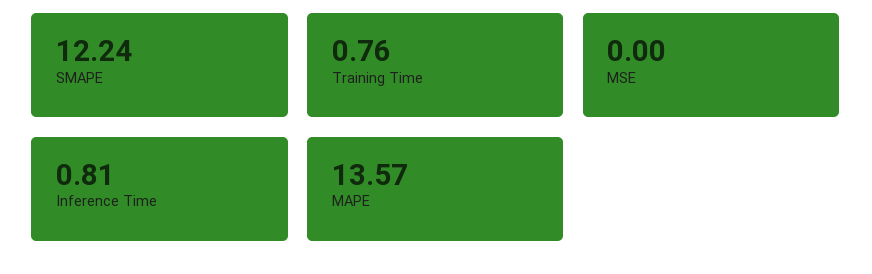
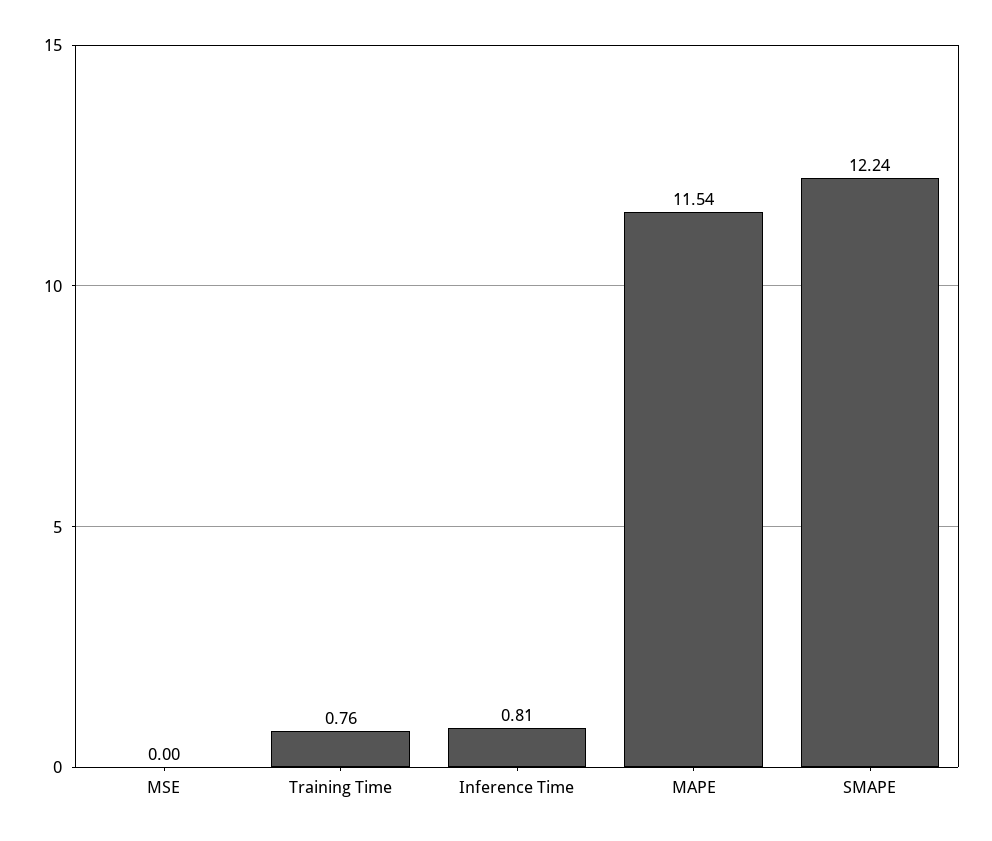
  {
    "SMAPE": 12.24,
    "Training Time": 0.76,
    "MSE": 0,
    "Inference Time": 0.81,
-   "MAPE": 13.57
+   "MAPE": 11.54
  }

